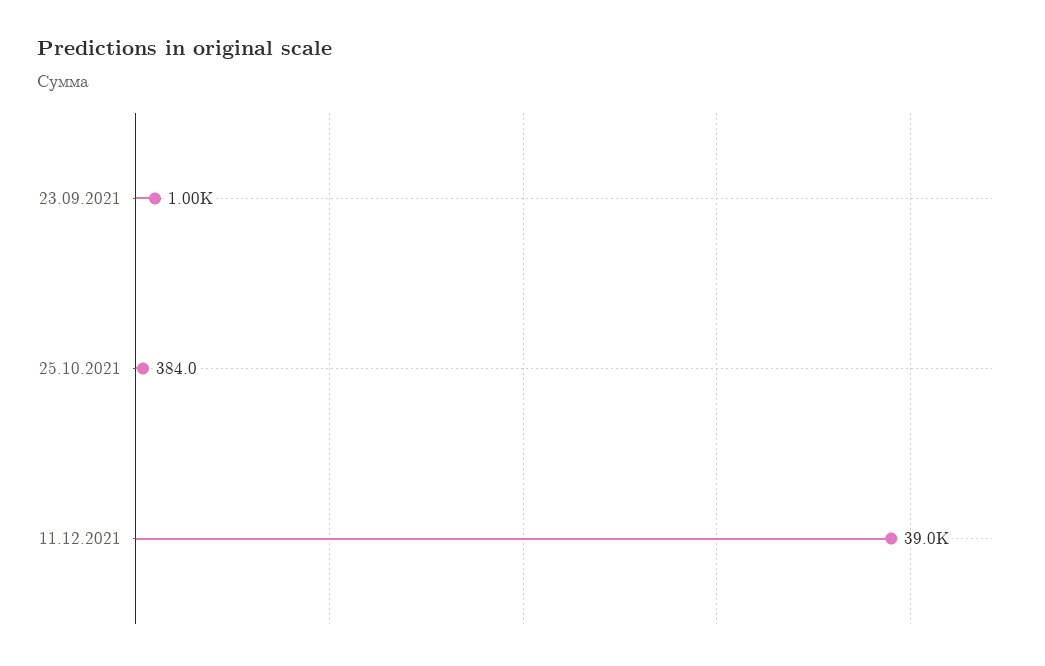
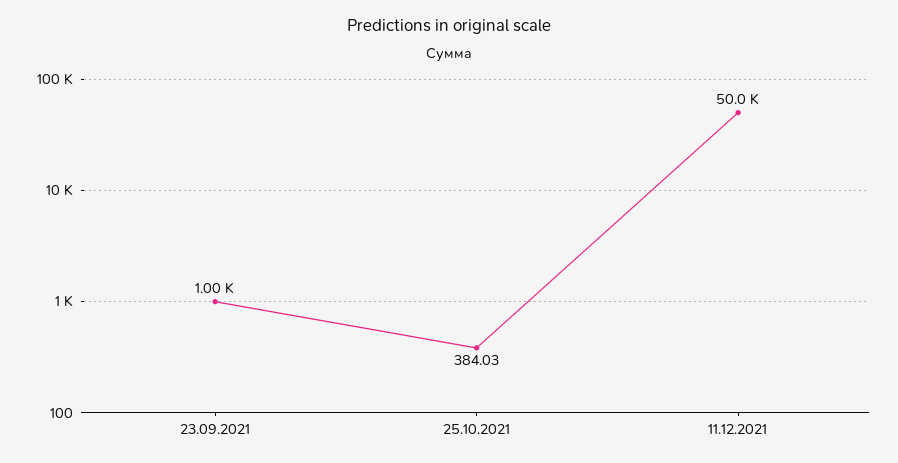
  {
    "23.09.2021": 1000,
    "25.10.2021": 384.03,
-   "11.12.2021": 39000
+   "11.12.2021": 50000
  }

